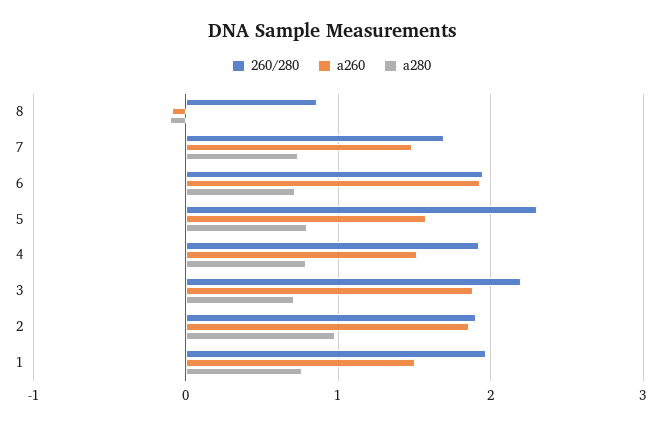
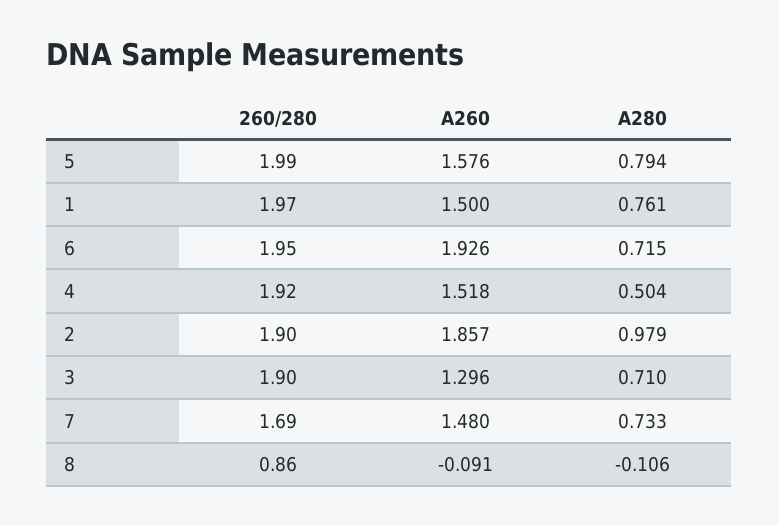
  {
    "260/280": {
      "8": 0.86,
      "7": 1.69,
      "6": 1.95,
-     "5": 2.3,
+     "5": 1.99,
      "4": 1.92,
-     "3": 2.2,
+     "3": 1.9,
      "2": 1.9,
      "1": 1.97
    },
    "a260": {
      "8": -0.091,
      "7": 1.48,
      "6": 1.926,
      "5": 1.576,
      "4": 1.518,
-     "3": 1.9,
+     "3": 1.296,
      "2": 1.857,
      "1": 1.5
    },
    "a280": {
      "8": -0.106,
      "7": 0.733,
      "6": 0.715,
      "5": 0.794,
-     "4": 0.8,
+     "4": 0.504,
      "3": 0.71,
      "2": 0.979,
      "1": 0.761
    }
  }

